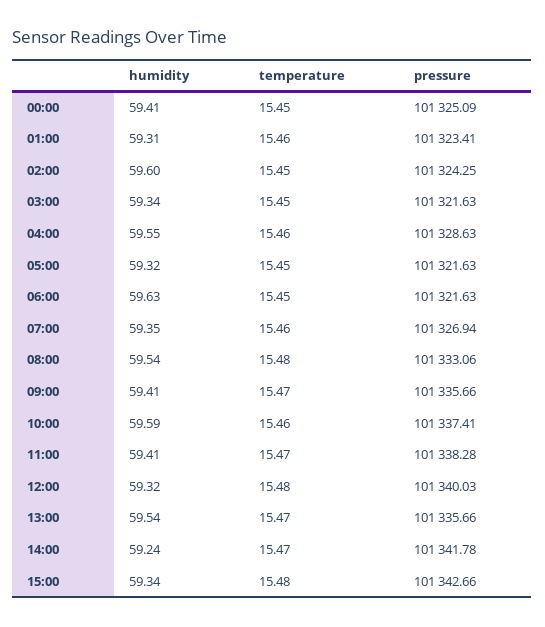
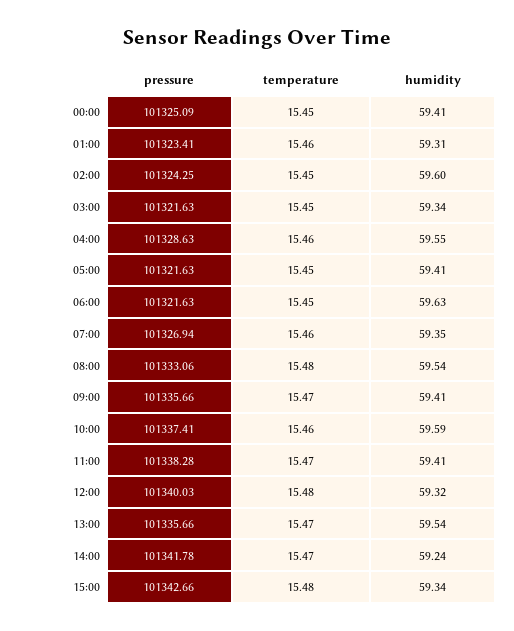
  {
    "humidity": {
      "00:00": 59.41,
      "01:00": 59.31,
      "02:00": 59.6,
      "03:00": 59.34,
      "04:00": 59.55,
-     "05:00": 59.32,
+     "05:00": 59.41,
      "06:00": 59.63,
      "07:00": 59.35,
      "08:00": 59.54,
      "09:00": 59.41,
      "10:00": 59.59,
      "11:00": 59.41,
      "12:00": 59.32,
      "13:00": 59.54,
      "14:00": 59.24,
      "15:00": 59.34
    },
    "temperature": {
      "00:00": 15.45,
      "01:00": 15.46,
      "02:00": 15.45,
      "03:00": 15.45,
      "04:00": 15.46,
      "05:00": 15.45,
      "06:00": 15.45,
      "07:00": 15.46,
      "08:00": 15.48,
      "09:00": 15.47,
      "10:00": 15.46,
      "11:00": 15.47,
      "12:00": 15.48,
      "13:00": 15.47,
      "14:00": 15.47,
      "15:00": 15.48
    },
    "pressure": {
      "00:00": 101325.09,
      "01:00": 101323.41,
      "02:00": 101324.25,
      "03:00": 101321.63,
      "04:00": 101328.63,
      "05:00": 101321.63,
      "06:00": 101321.63,
      "07:00": 101326.94,
      "08:00": 101333.06,
      "09:00": 101335.66,
      "10:00": 101337.41,
      "11:00": 101338.28,
      "12:00": 101340.03,
      "13:00": 101335.66,
      "14:00": 101341.78,
      "15:00": 101342.66
    }
  }

